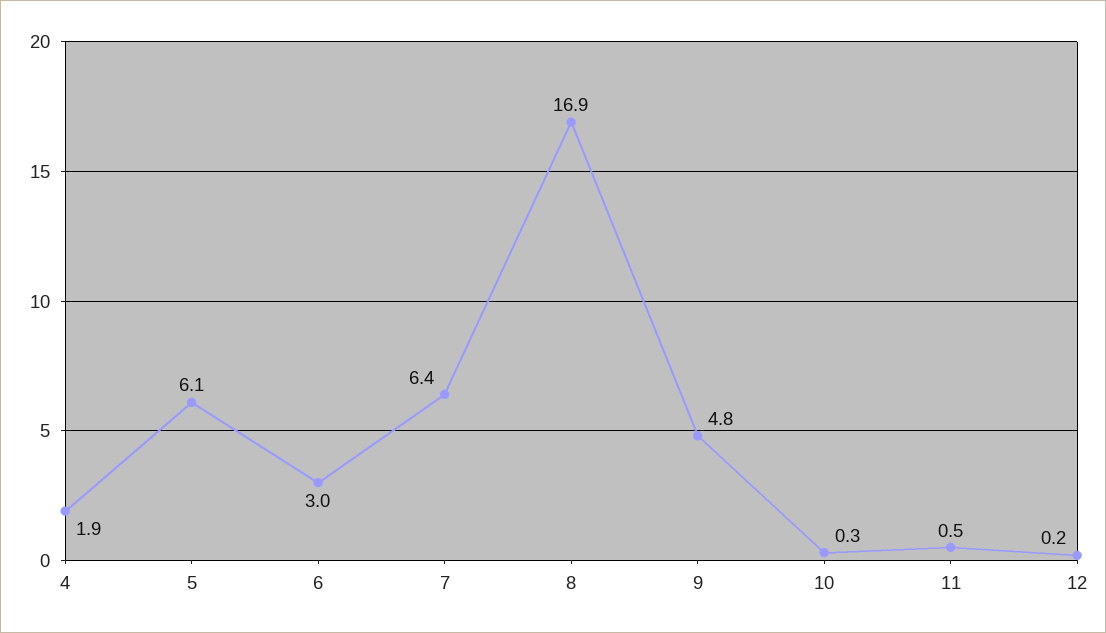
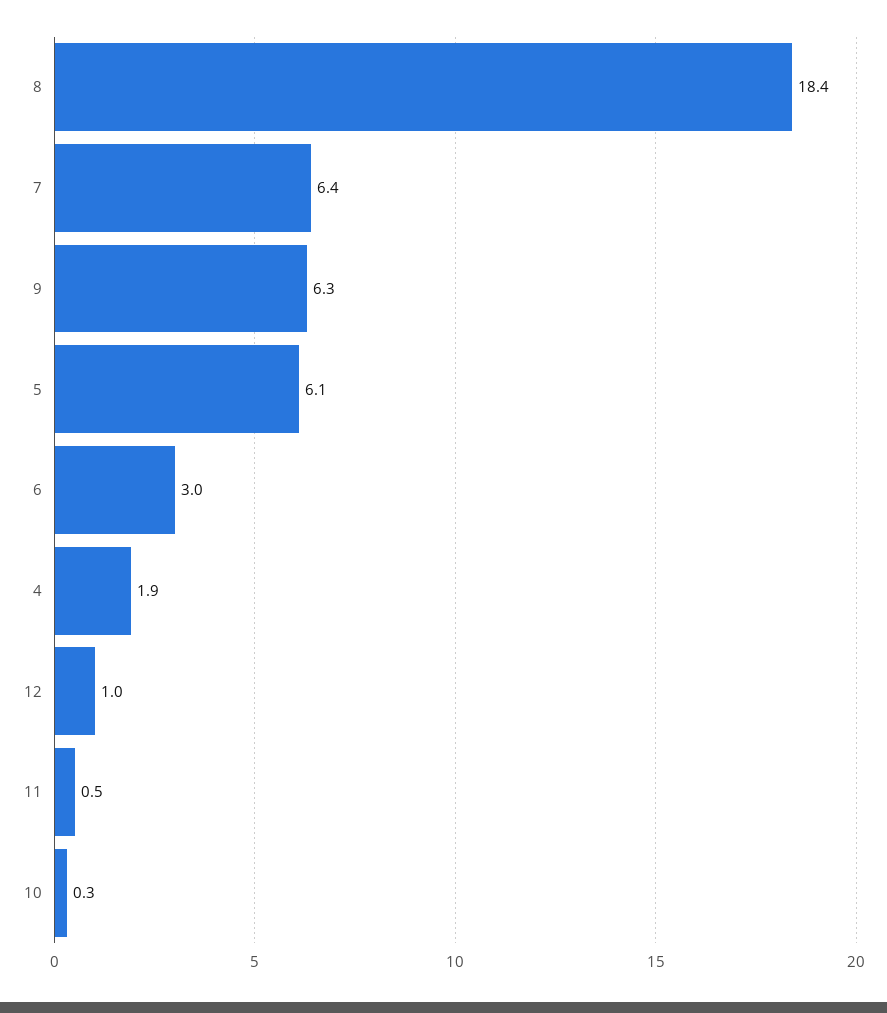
  {
    "4": 1.9,
    "5": 6.1,
    "6": 3,
    "7": 6.4,
-   "8": 16.9,
+   "8": 18.4,
-   "9": 4.8,
+   "9": 6.3,
    "10": 0.3,
    "11": 0.5,
-   "12": 0.2
+   "12": 1
  }

